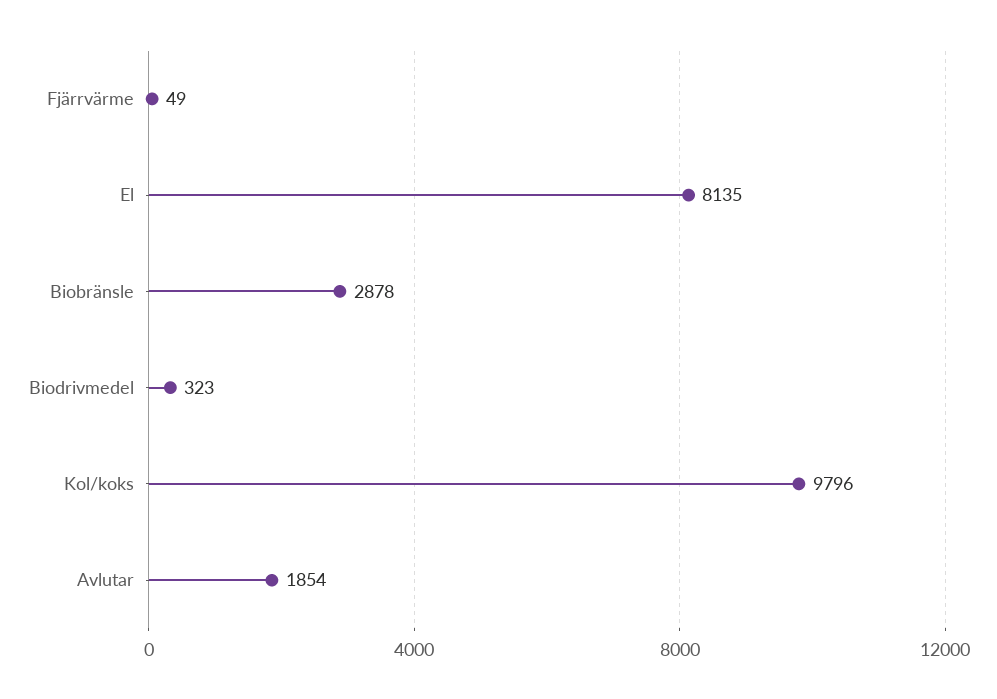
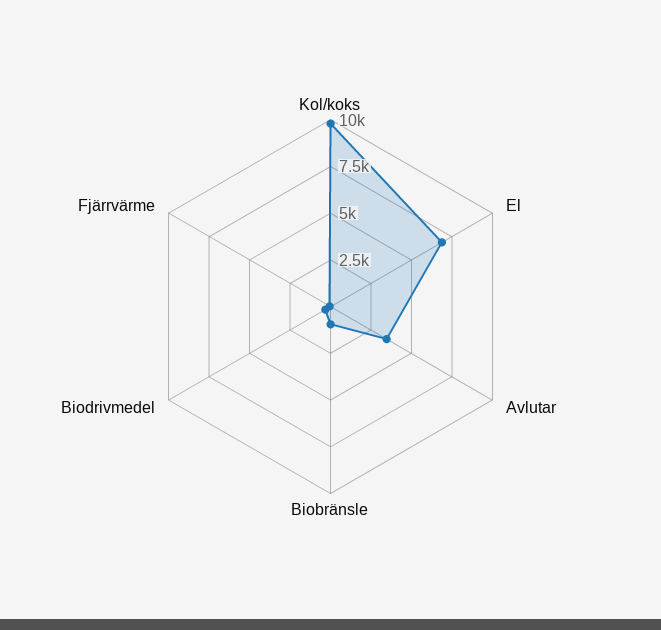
  {
    "Fjärrvärme": 49,
-   "El": 8135,
+   "El": 7000,
-   "Biobränsle": 2878,
+   "Biobränsle": 1000,
    "Biodrivmedel": 323,
    "Kol/koks": 9796,
-   "Avlutar": 1854
+   "Avlutar": 3500
  }

